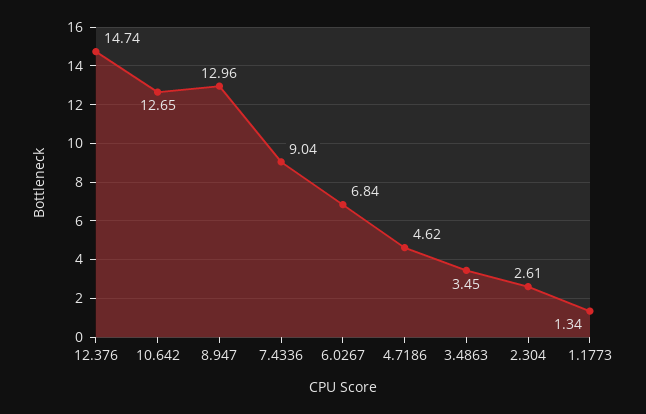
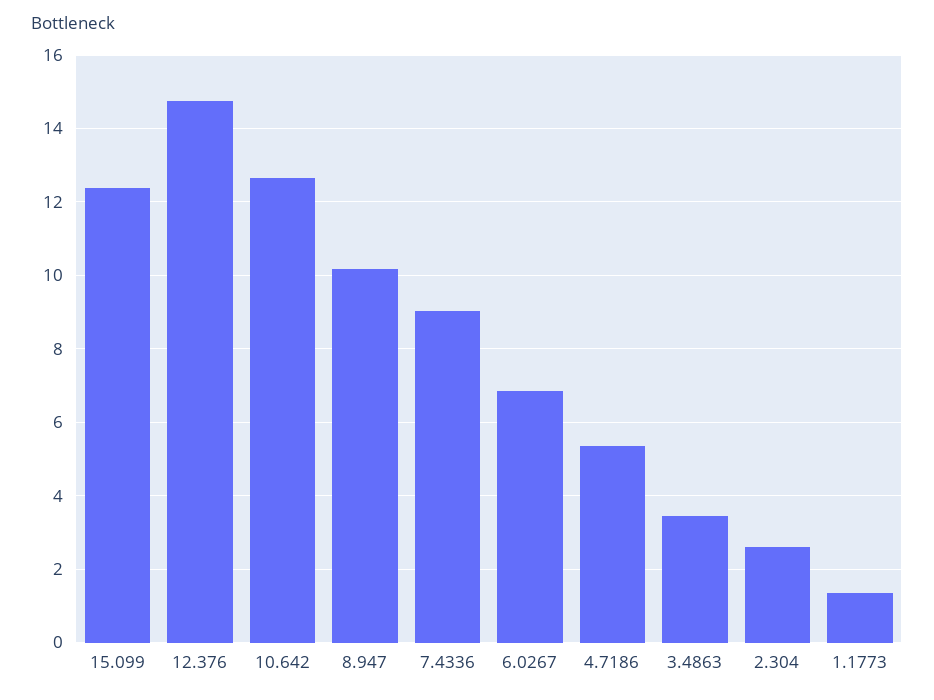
  {
    "12.376": 14.74,
    "10.642": 12.65,
-   "8.947": 12.96,
+   "8.947": 10.2,
    "7.4336": 9.04,
    "6.0267": 6.84,
-   "4.7186": 4.62,
+   "4.7186": 5.4,
    "3.4863": 3.45,
    "2.304": 2.61,
-   "1.1773": 1.34
+   "1.1773": 1.34,
+   "15.099": 12.4
  }

